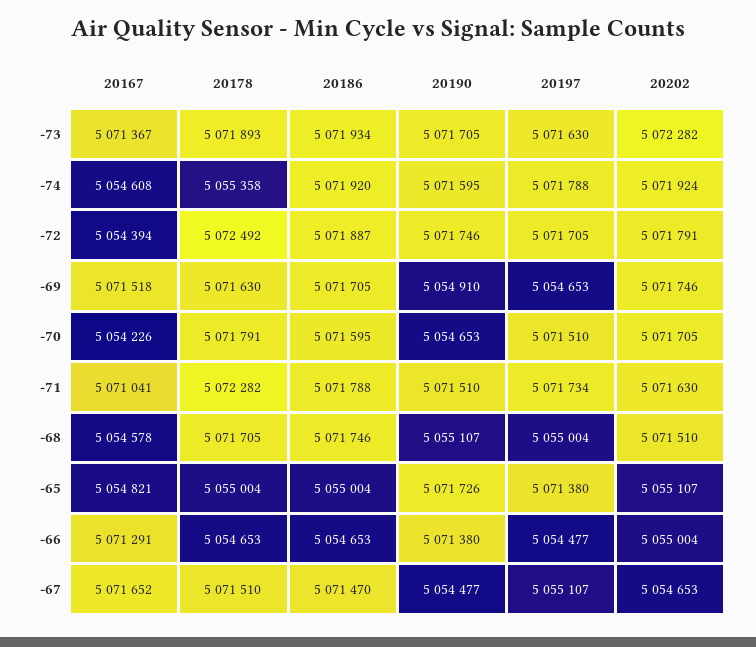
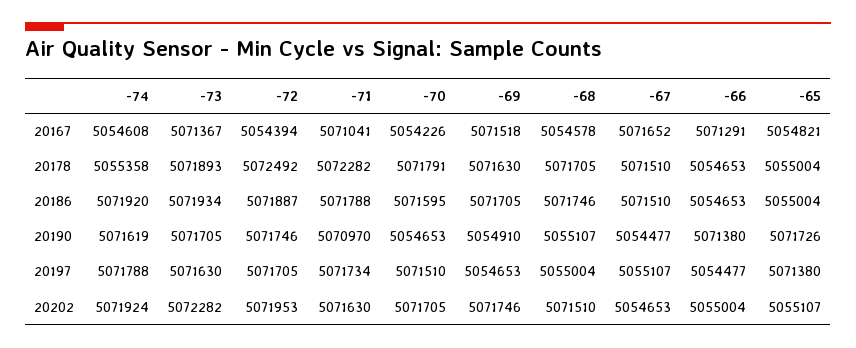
  {
    "20167": {
      "-73": 5071367,
      "-74": 5054608,
      "-72": 5054394,
      "-69": 5071518,
      "-70": 5054226,
      "-71": 5071041,
      "-68": 5054578,
      "-65": 5054821,
      "-66": 5071291,
      "-67": 5071652
    },
    "20178": {
      "-73": 5071893,
      "-74": 5055358,
      "-72": 5072492,
      "-69": 5071630,
      "-70": 5071791,
      "-71": 5072282,
      "-68": 5071705,
      "-65": 5055004,
      "-66": 5054653,
      "-67": 5071510
    },
    "20186": {
      "-73": 5071934,
      "-74": 5071920,
      "-72": 5071887,
      "-69": 5071705,
      "-70": 5071595,
      "-71": 5071788,
      "-68": 5071746,
      "-65": 5055004,
      "-66": 5054653,
-     "-67": 5071470
+     "-67": 5071510
    },
    "20190": {
      "-73": 5071705,
-     "-74": 5071595,
+     "-74": 5071619,
      "-72": 5071746,
      "-69": 5054910,
      "-70": 5054653,
-     "-71": 5071510,
+     "-71": 5070970,
      "-68": 5055107,
      "-65": 5071726,
      "-66": 5071380,
      "-67": 5054477
    },
    "20197": {
      "-73": 5071630,
      "-74": 5071788,
      "-72": 5071705,
      "-69": 5054653,
      "-70": 5071510,
      "-71": 5071734,
      "-68": 5055004,
      "-65": 5071380,
      "-66": 5054477,
      "-67": 5055107
    },
    "20202": {
      "-73": 5072282,
      "-74": 5071924,
-     "-72": 5071791,
+     "-72": 5071953,
      "-69": 5071746,
      "-70": 5071705,
      "-71": 5071630,
      "-68": 5071510,
      "-65": 5055107,
      "-66": 5055004,
      "-67": 5054653
    }
  }

